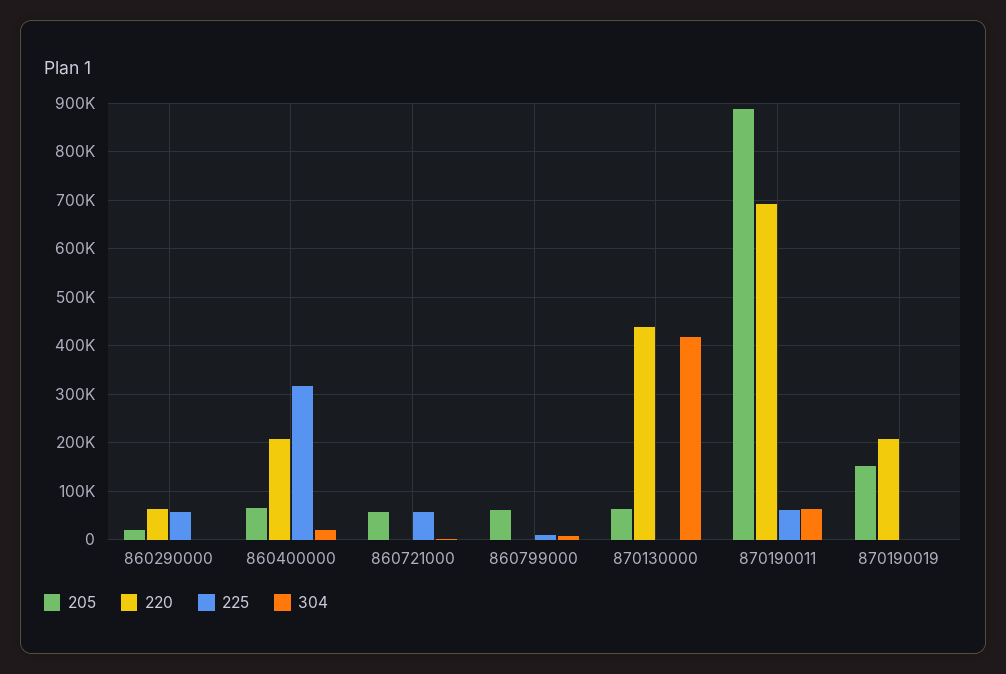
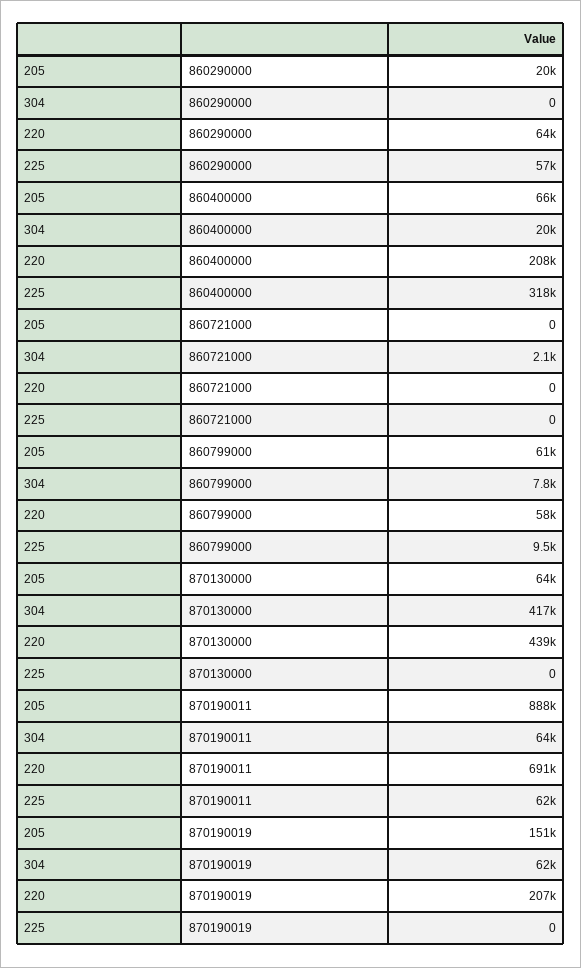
  {
    "205": {
      "860290000": 20000,
      "860400000": 66000,
-     "860721000": 60000,
+     "860721000": 0,
      "860799000": 61000,
      "870130000": 64000,
      "870190011": 888000,
      "870190019": 151000
    },
    "220": {
      "860290000": 64000,
      "860400000": 208000,
      "860721000": 0,
-     "860799000": 0,
+     "860799000": 58000,
      "870130000": 439000,
      "870190011": 691000,
      "870190019": 207000
    },
    "225": {
      "860290000": 57000,
      "860400000": 318000,
-     "860721000": 60000,
+     "860721000": 0,
      "860799000": 9500,
      "870130000": 0,
      "870190011": 62000,
      "870190019": 0
    },
    "304": {
      "860290000": 0,
      "860400000": 20000,
      "860721000": 2100,
      "860799000": 7800,
      "870130000": 417000,
      "870190011": 64000,
-     "870190019": 0
+     "870190019": 62000
    }
  }

